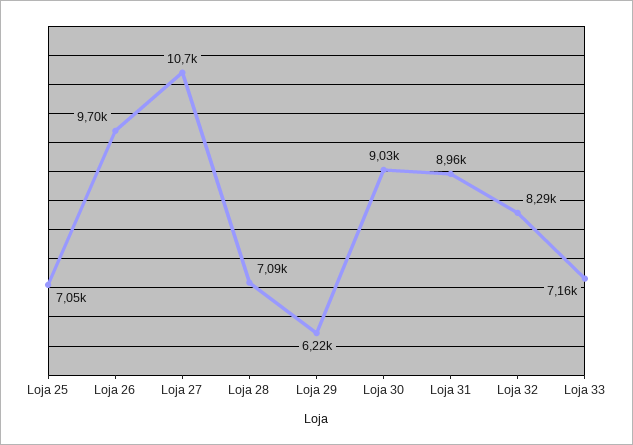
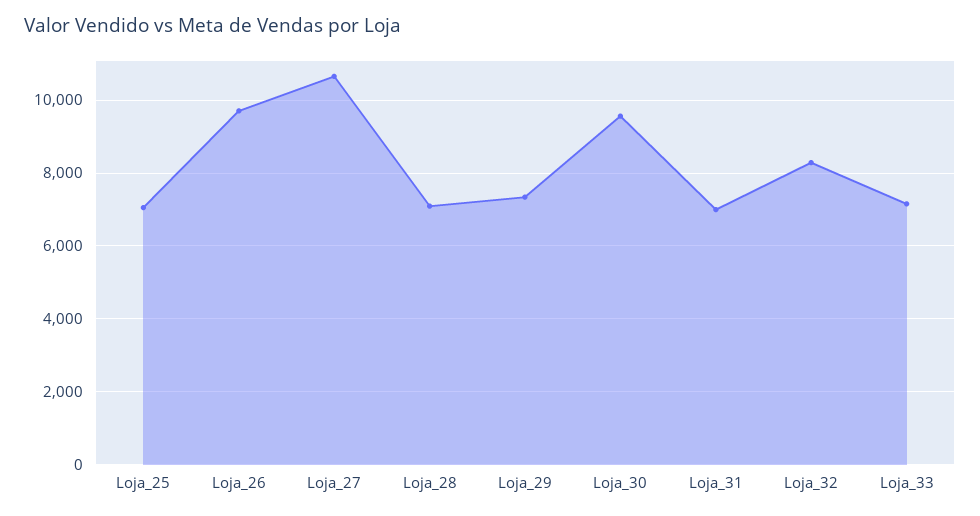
  {
    "Loja 25": 7050,
    "Loja 26": 9700,
    "Loja 27": 10700,
    "Loja 28": 7090,
-   "Loja 29": 6220,
+   "Loja 29": 7400,
-   "Loja 30": 9030,
+   "Loja 30": 9600,
-   "Loja 31": 8960,
+   "Loja 31": 7000,
    "Loja 32": 8290,
    "Loja 33": 7160
  }

